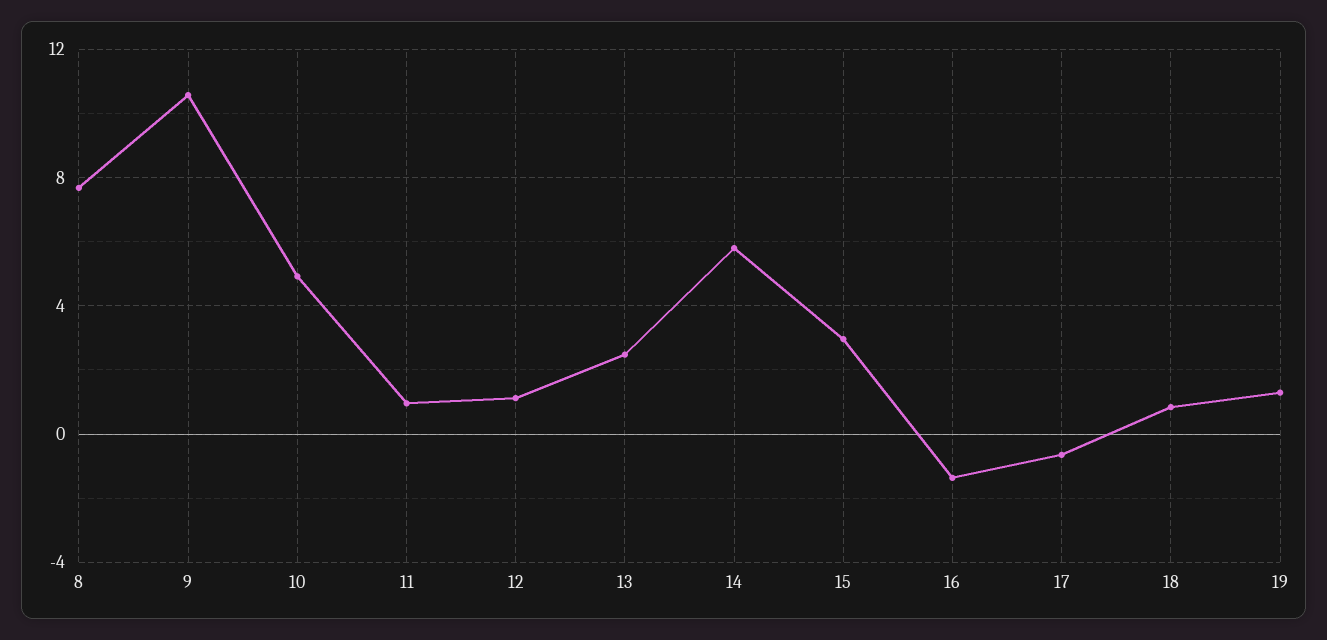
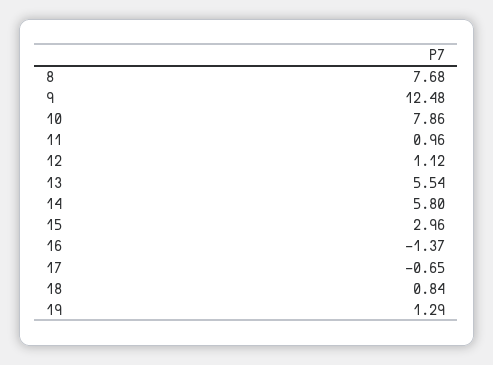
  {
    "8": 7.68,
-   "9": 10.5,
+   "9": 12.48,
-   "10": 5,
+   "10": 7.86,
    "11": 0.96,
    "12": 1.12,
-   "13": 2.5,
+   "13": 5.54,
    "14": 5.8,
    "15": 2.96,
    "16": -1.37,
    "17": -0.65,
    "18": 0.84,
    "19": 1.29
  }

